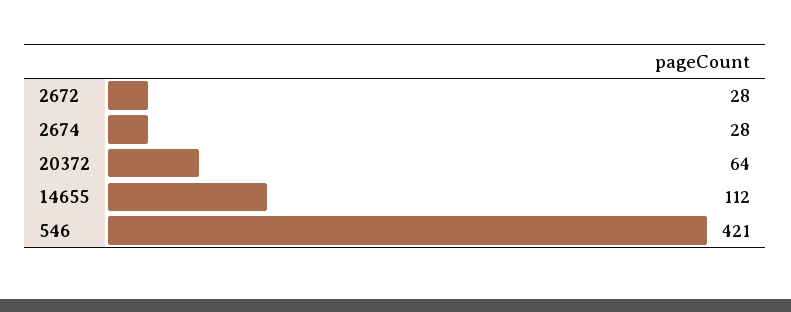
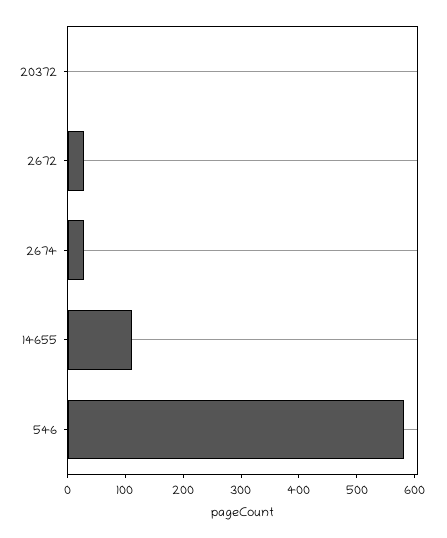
  {
    "2672": 28,
    "2674": 28,
-   "20372": 64,
+   "20372": 0,
    "14655": 112,
-   "546": 421
+   "546": 580
  }

